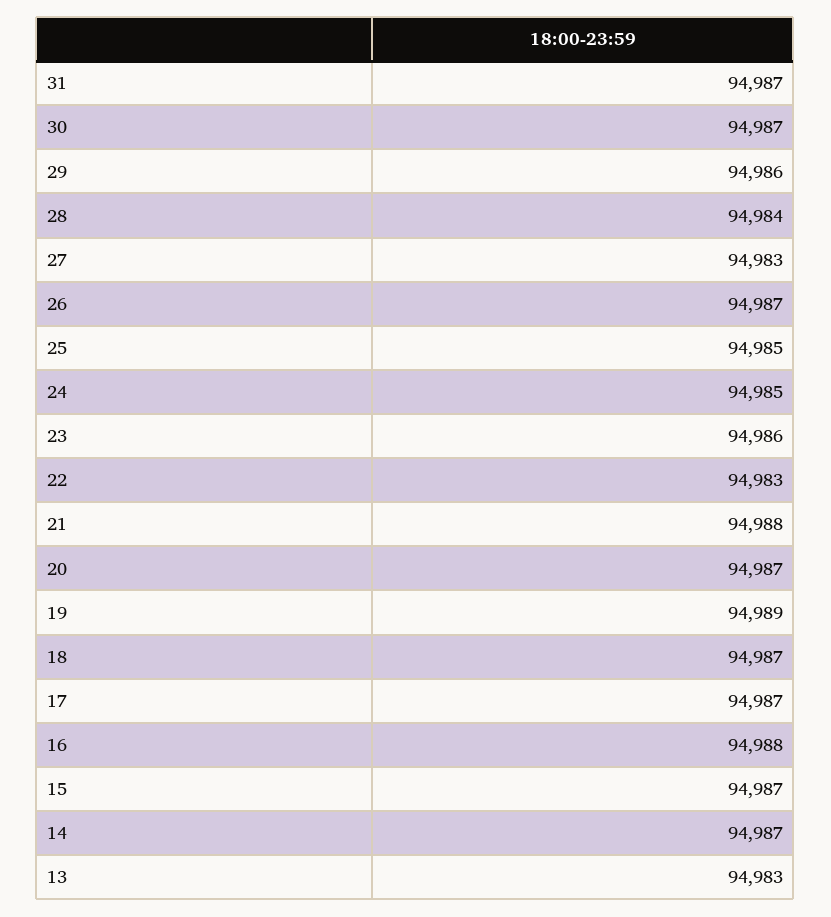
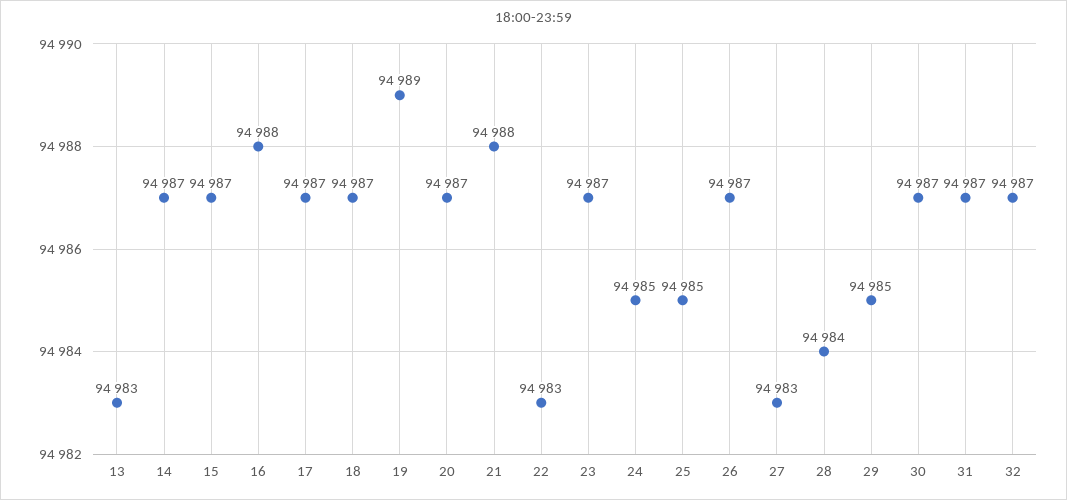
  {
    "31": 94987,
    "30": 94987,
-   "29": 94986,
+   "29": 94985,
    "28": 94984,
    "27": 94983,
    "26": 94987,
    "25": 94985,
    "24": 94985,
-   "23": 94986,
+   "23": 94987,
    "22": 94983,
    "21": 94988,
    "20": 94987,
    "19": 94989,
    "18": 94987,
    "17": 94987,
    "16": 94988,
    "15": 94987,
    "14": 94987,
-   "13": 94983
+   "13": 94983,
+   "32": 94987
  }

